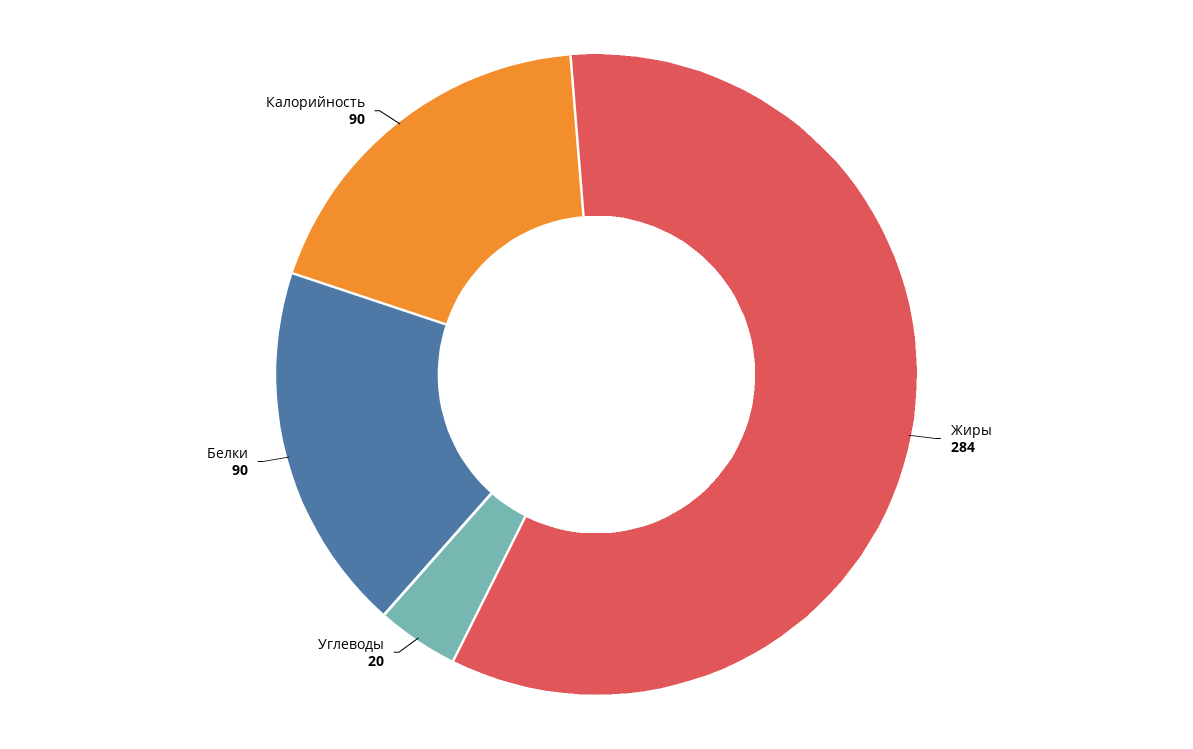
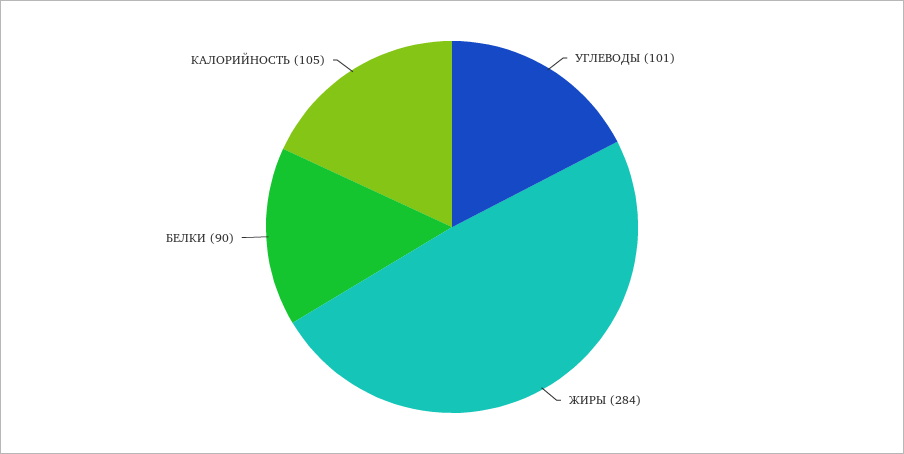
  {
    "Жиры": 284,
-   "Углеводы": 20,
+   "Углеводы": 101,
    "Белки": 90,
-   "Калорийность": 90
+   "Калорийность": 105
  }

